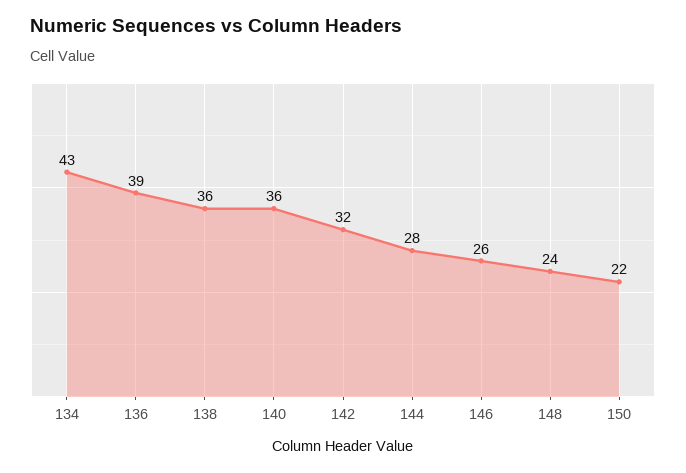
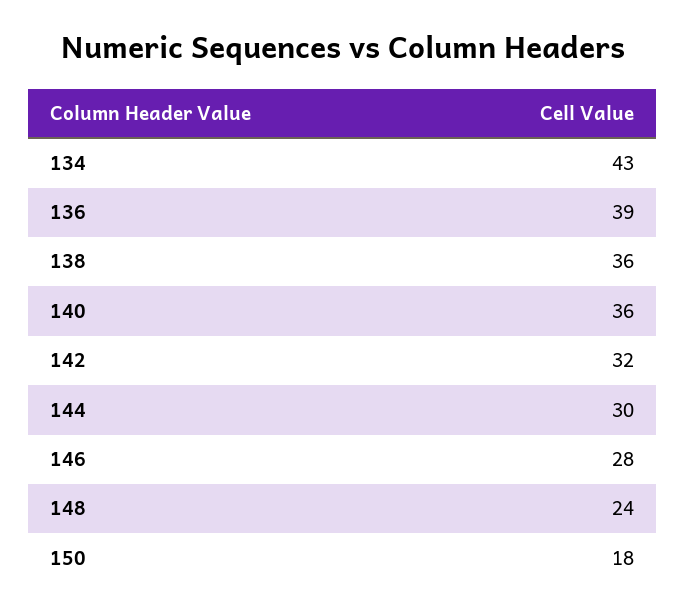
  {
    "134": 43,
    "136": 39,
    "138": 36,
    "140": 36,
    "142": 32,
-   "144": 28,
+   "144": 30,
-   "146": 26,
+   "146": 28,
    "148": 24,
-   "150": 22
+   "150": 18
  }

